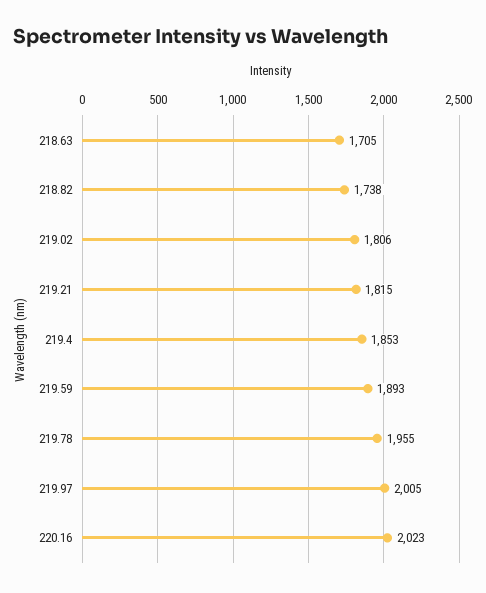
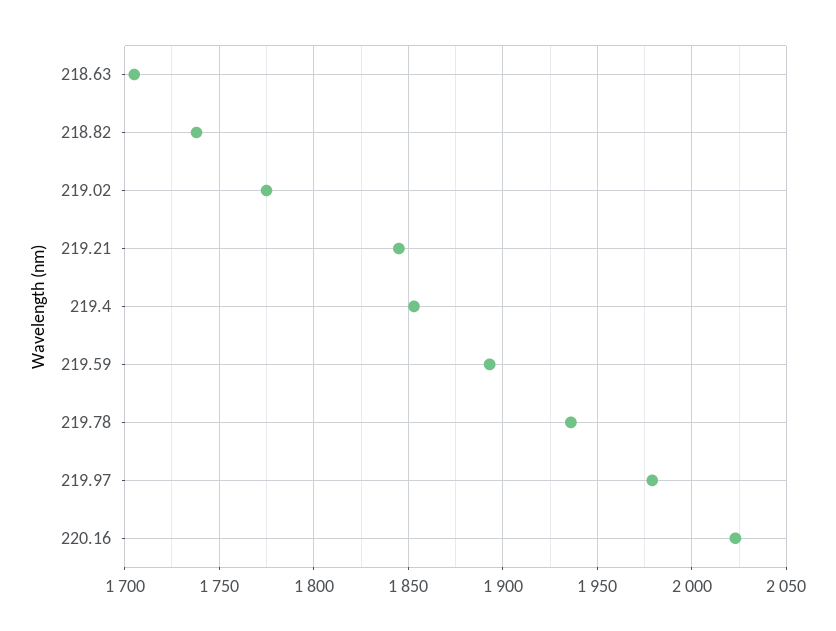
  {
    "218.63": 1705,
    "218.82": 1738,
-   "219.02": 1806,
+   "219.02": 1775,
-   "219.21": 1815,
+   "219.21": 1845,
    "219.4": 1853,
    "219.59": 1893,
-   "219.78": 1955,
+   "219.78": 1935,
-   "219.97": 2005,
+   "219.97": 1980,
    "220.16": 2023
  }

